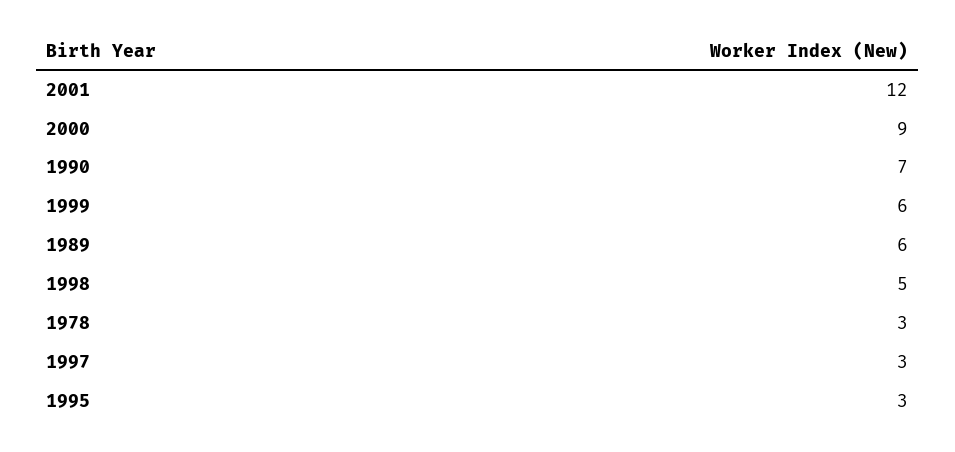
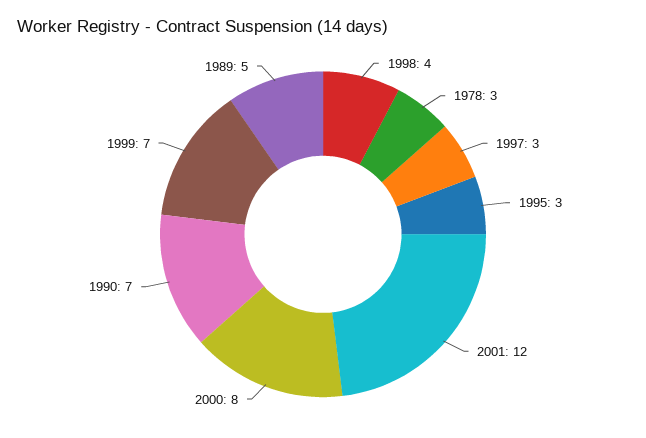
  {
    "2001": 12,
-   "2000": 9,
+   "2000": 8,
    "1990": 7,
-   "1999": 6,
+   "1999": 7,
-   "1989": 6,
+   "1989": 5,
-   "1998": 5,
+   "1998": 4,
    "1978": 3,
    "1997": 3,
    "1995": 3
  }

